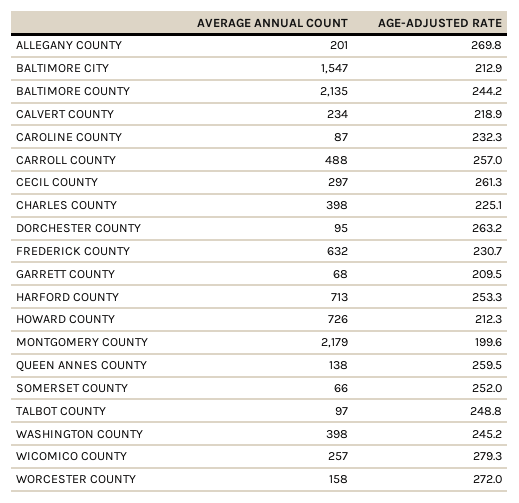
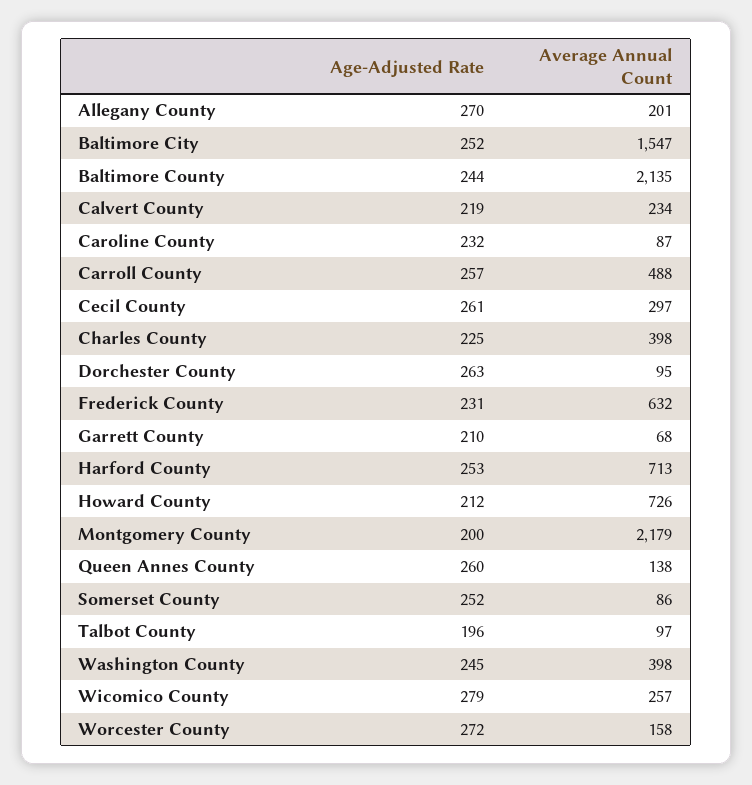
  {
    "AVERAGE ANNUAL COUNT": {
      "ALLEGANY COUNTY": 201,
      "BALTIMORE CITY": 1547,
      "BALTIMORE COUNTY": 2135,
      "CALVERT COUNTY": 234,
      "CAROLINE COUNTY": 87,
      "CARROLL COUNTY": 488,
      "CECIL COUNTY": 297,
      "CHARLES COUNTY": 398,
      "DORCHESTER COUNTY": 95,
      "FREDERICK COUNTY": 632,
      "GARRETT COUNTY": 68,
      "HARFORD COUNTY": 713,
      "HOWARD COUNTY": 726,
      "MONTGOMERY COUNTY": 2179,
      "QUEEN ANNES COUNTY": 138,
-     "SOMERSET COUNTY": 66,
+     "SOMERSET COUNTY": 86,
      "TALBOT COUNTY": 97,
      "WASHINGTON COUNTY": 398,
      "WICOMICO COUNTY": 257,
      "WORCESTER COUNTY": 158
    },
    "AGE-ADJUSTED RATE": {
      "ALLEGANY COUNTY": 269.8,
-     "BALTIMORE CITY": 212.9,
+     "BALTIMORE CITY": 252,
      "BALTIMORE COUNTY": 244.2,
      "CALVERT COUNTY": 218.9,
      "CAROLINE COUNTY": 232.3,
      "CARROLL COUNTY": 257,
      "CECIL COUNTY": 261.3,
      "CHARLES COUNTY": 225.1,
      "DORCHESTER COUNTY": 263.2,
      "FREDERICK COUNTY": 230.7,
      "GARRETT COUNTY": 209.5,
      "HARFORD COUNTY": 253.3,
      "HOWARD COUNTY": 212.3,
      "MONTGOMERY COUNTY": 199.6,
      "QUEEN ANNES COUNTY": 259.5,
      "SOMERSET COUNTY": 252,
-     "TALBOT COUNTY": 248.8,
+     "TALBOT COUNTY": 196,
      "WASHINGTON COUNTY": 245.2,
      "WICOMICO COUNTY": 279.3,
      "WORCESTER COUNTY": 272
    }
  }

